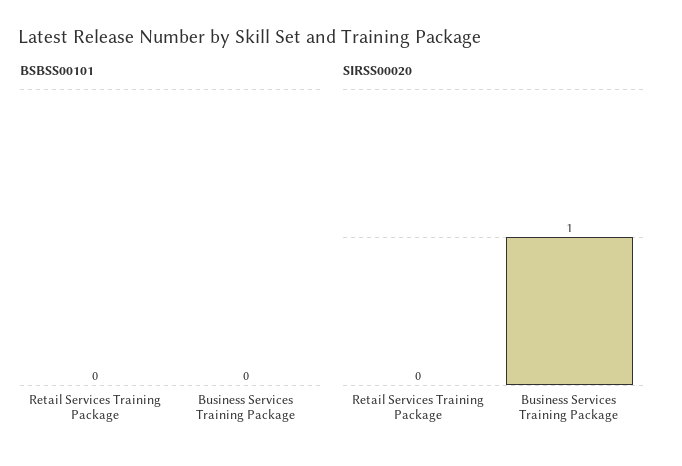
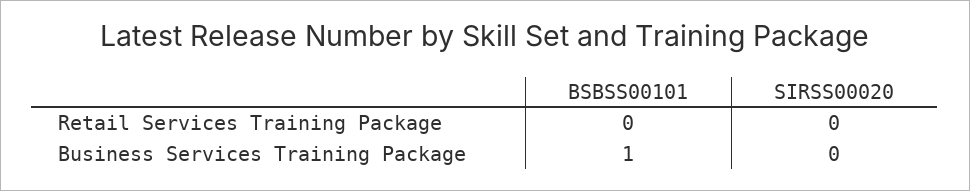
  {
    "BSBSS00101": {
      "Retail Services Training Package": 0,
-     "Business Services Training Package": 0
+     "Business Services Training Package": 1
    },
    "SIRSS00020": {
      "Retail Services Training Package": 0,
-     "Business Services Training Package": 1
+     "Business Services Training Package": 0
    }
  }

